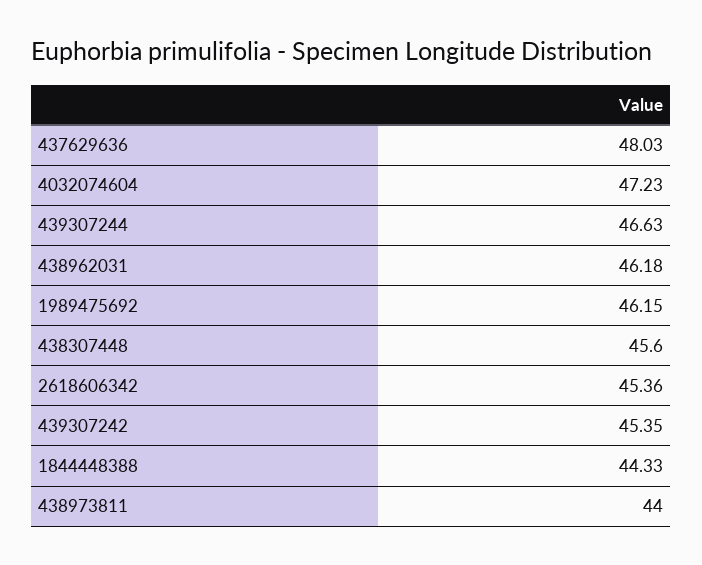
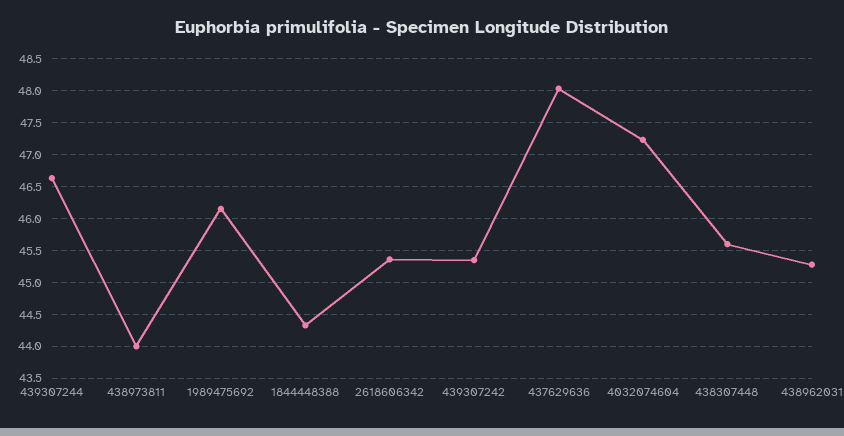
  {
    "437629636": 48.03,
    "4032074604": 47.23,
    "439307244": 46.63,
-   "438962031": 46.18,
+   "438962031": 45.3,
    "1989475692": 46.15,
    "438307448": 45.6,
    "2618606342": 45.36,
    "439307242": 45.35,
    "1844448388": 44.33,
    "438973811": 44
  }

